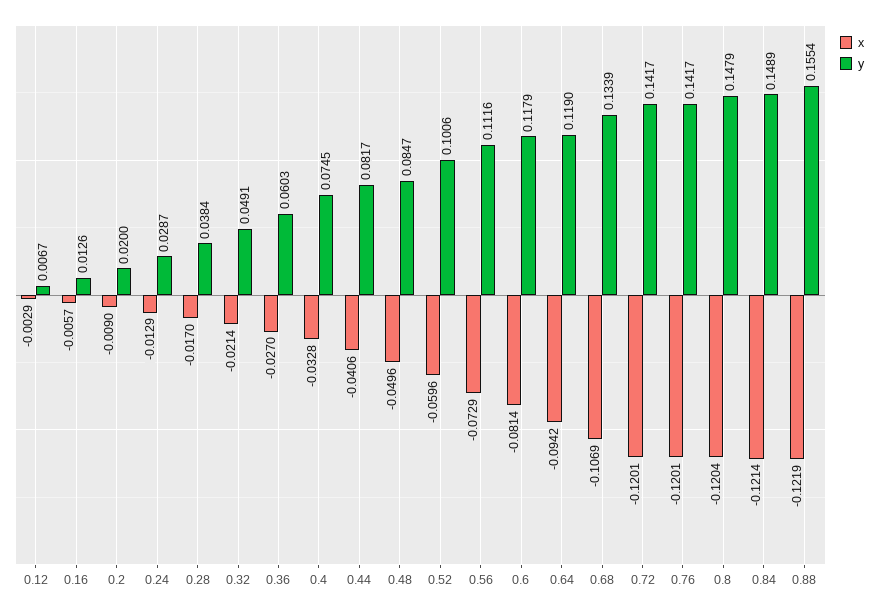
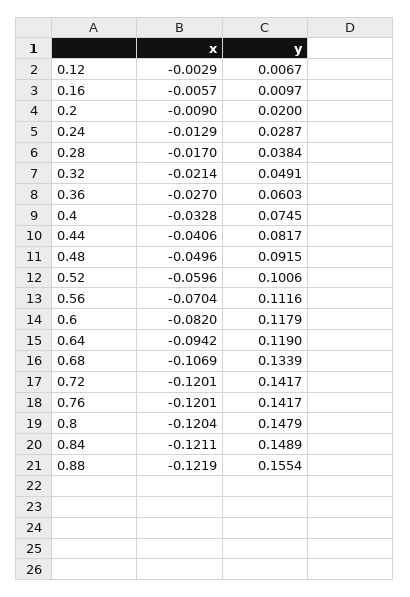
  {
    "x": {
      "0.12": -0.0029,
      "0.16": -0.0057,
      "0.2": -0.009,
      "0.24": -0.0129,
      "0.28": -0.017,
      "0.32": -0.0214,
      "0.36": -0.027,
      "0.4": -0.0328,
      "0.44": -0.0406,
      "0.48": -0.0496,
      "0.52": -0.0596,
-     "0.56": -0.0729,
+     "0.56": -0.0704,
-     "0.6": -0.0814,
+     "0.6": -0.082,
      "0.64": -0.0942,
      "0.68": -0.1069,
      "0.72": -0.1201,
      "0.76": -0.1201,
      "0.8": -0.1204,
-     "0.84": -0.1214,
+     "0.84": -0.1211,
      "0.88": -0.1219
    },
    "y": {
      "0.12": 0.0067,
-     "0.16": 0.0126,
+     "0.16": 0.0097,
      "0.2": 0.02,
      "0.24": 0.0287,
      "0.28": 0.0384,
      "0.32": 0.0491,
      "0.36": 0.0603,
      "0.4": 0.0745,
      "0.44": 0.0817,
-     "0.48": 0.0847,
+     "0.48": 0.0915,
      "0.52": 0.1006,
      "0.56": 0.1116,
      "0.6": 0.1179,
      "0.64": 0.119,
      "0.68": 0.1339,
      "0.72": 0.1417,
      "0.76": 0.1417,
      "0.8": 0.1479,
      "0.84": 0.1489,
      "0.88": 0.1554
    }
  }

